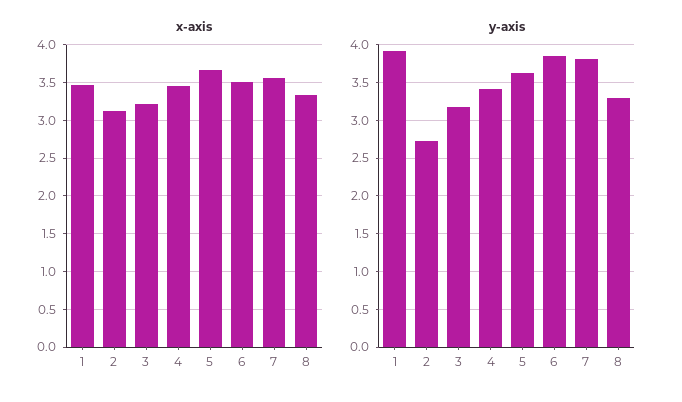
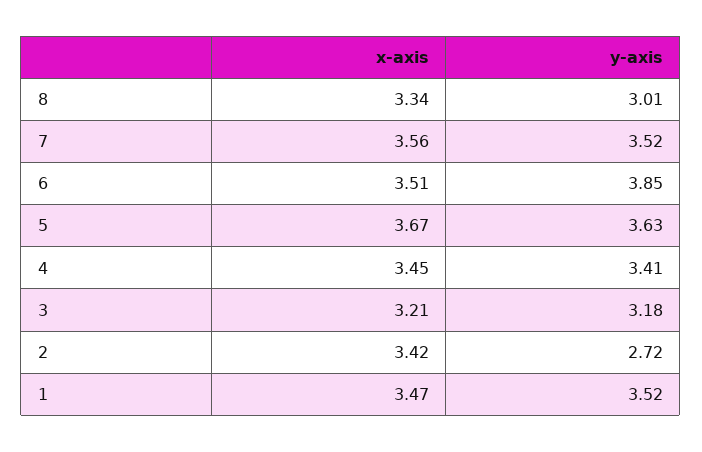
  {
    "x-axis": {
      "1": 3.47,
-     "2": 3.1,
+     "2": 3.42,
      "3": 3.21,
      "4": 3.45,
      "5": 3.67,
      "6": 3.51,
      "7": 3.56,
      "8": 3.34
    },
    "y-axis": {
-     "1": 3.9,
+     "1": 3.52,
      "2": 2.72,
      "3": 3.18,
      "4": 3.41,
      "5": 3.63,
      "6": 3.85,
-     "7": 3.8,
+     "7": 3.52,
-     "8": 3.3
+     "8": 3.01
    }
  }

